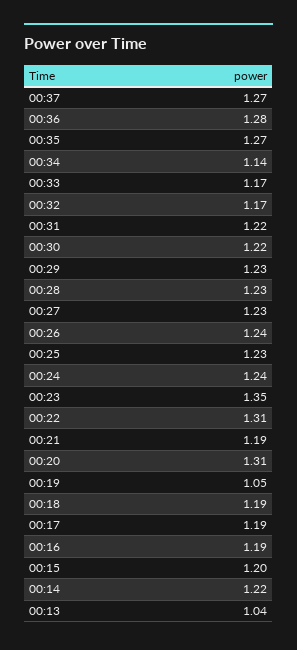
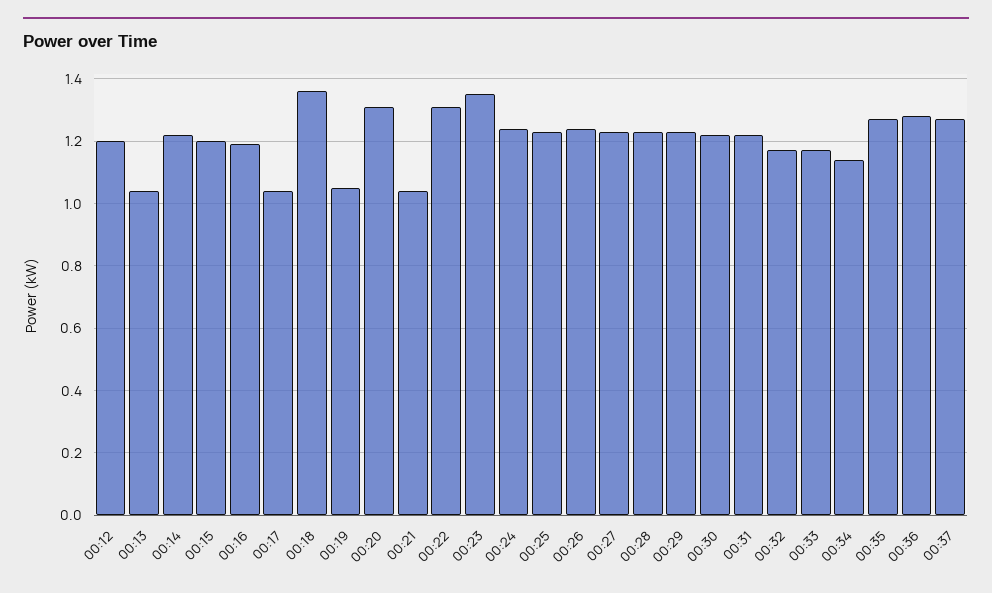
  {
    "00:37": 1.27,
    "00:36": 1.28,
    "00:35": 1.27,
    "00:34": 1.14,
    "00:33": 1.17,
    "00:32": 1.17,
    "00:31": 1.22,
    "00:30": 1.22,
    "00:29": 1.23,
    "00:28": 1.23,
    "00:27": 1.23,
    "00:26": 1.24,
    "00:25": 1.23,
    "00:24": 1.24,
    "00:23": 1.35,
    "00:22": 1.31,
-   "00:21": 1.19,
+   "00:21": 1.05,
    "00:20": 1.31,
    "00:19": 1.05,
-   "00:18": 1.19,
+   "00:18": 1.35,
-   "00:17": 1.19,
+   "00:17": 1.05,
    "00:16": 1.19,
    "00:15": 1.2,
    "00:14": 1.22,
-   "00:13": 1.04
+   "00:13": 1.04,
+   "00:12": 1.2
  }

